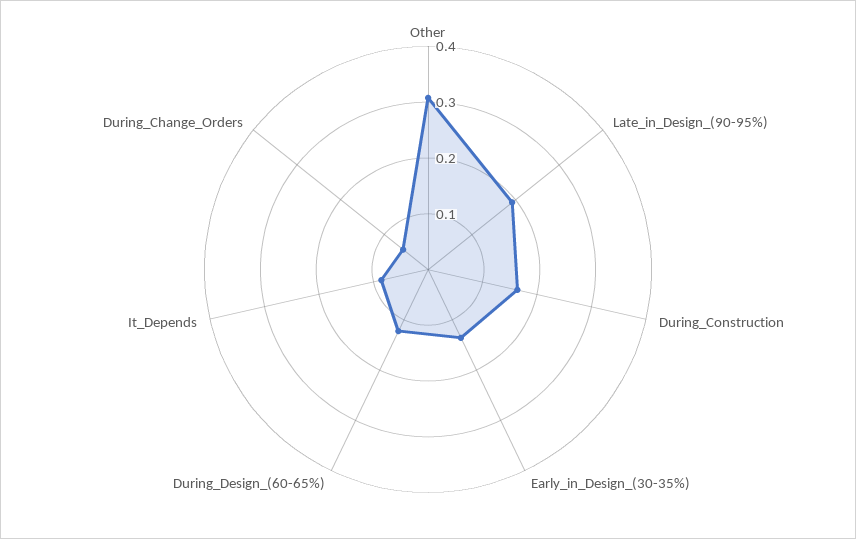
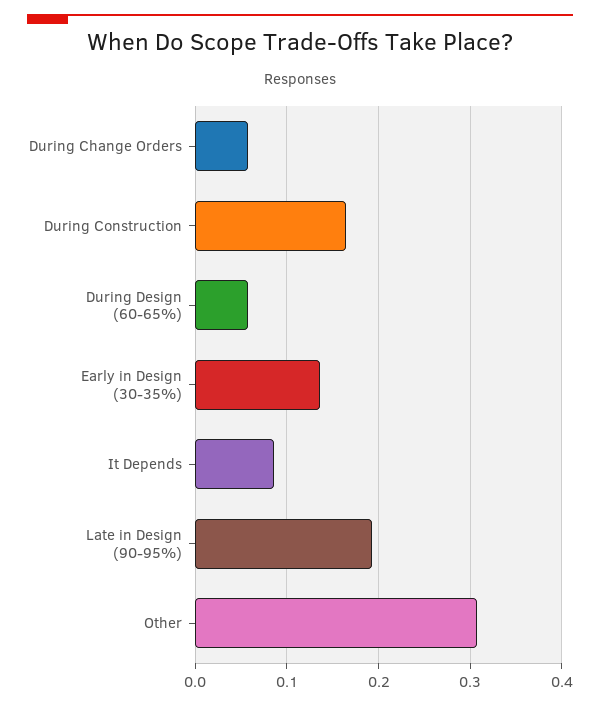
  {
    "Other": 0.31,
    "Late_in_Design_(90-95%)": 0.19,
    "During_Construction": 0.16,
    "Early_in_Design_(30-35%)": 0.14,
-   "During_Design_(60-65%)": 0.12,
+   "During_Design_(60-65%)": 0.06,
    "It_Depends": 0.09,
    "During_Change_Orders": 0.06
  }

